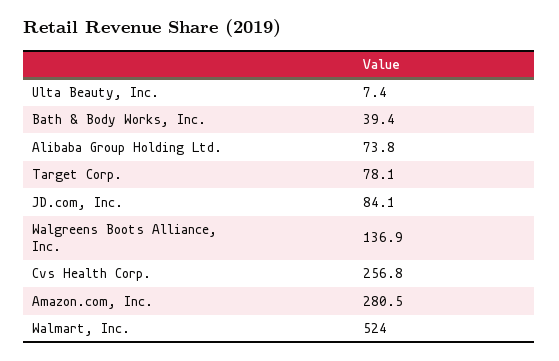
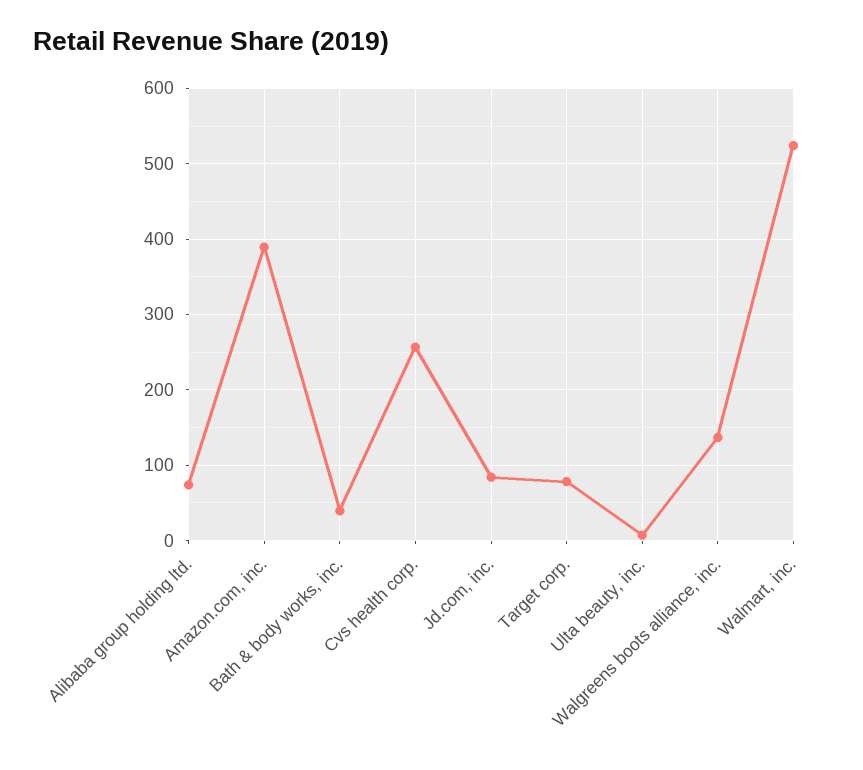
  {
    "Ulta Beauty, Inc.": 7.4,
    "Bath & Body Works, Inc.": 39.4,
    "Alibaba Group Holding Ltd.": 73.8,
    "Target Corp.": 78.1,
    "JD.com, Inc.": 84.1,
    "Walgreens Boots Alliance, Inc.": 136.9,
    "Cvs Health Corp.": 256.8,
-   "Amazon.com, Inc.": 280.5,
+   "Amazon.com, Inc.": 390,
    "Walmart, Inc.": 524
  }

